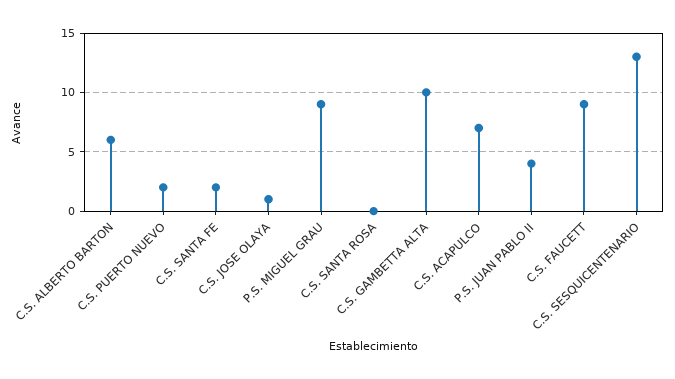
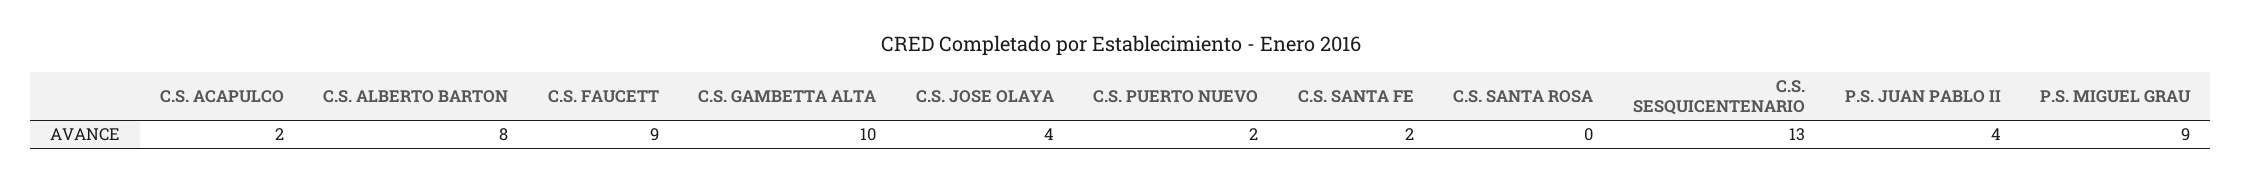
  {
-   "C.S. ALBERTO BARTON": 6,
+   "C.S. ALBERTO BARTON": 8,
    "C.S. PUERTO NUEVO": 2,
    "C.S. SANTA FE": 2,
-   "C.S. JOSE OLAYA": 1,
+   "C.S. JOSE OLAYA": 4,
    "P.S. MIGUEL GRAU": 9,
    "C.S. SANTA ROSA": 0,
    "C.S. GAMBETTA ALTA": 10,
-   "C.S. ACAPULCO": 7,
+   "C.S. ACAPULCO": 2,
    "P.S. JUAN PABLO II": 4,
    "C.S. FAUCETT": 9,
    "C.S. SESQUICENTENARIO": 13
  }

